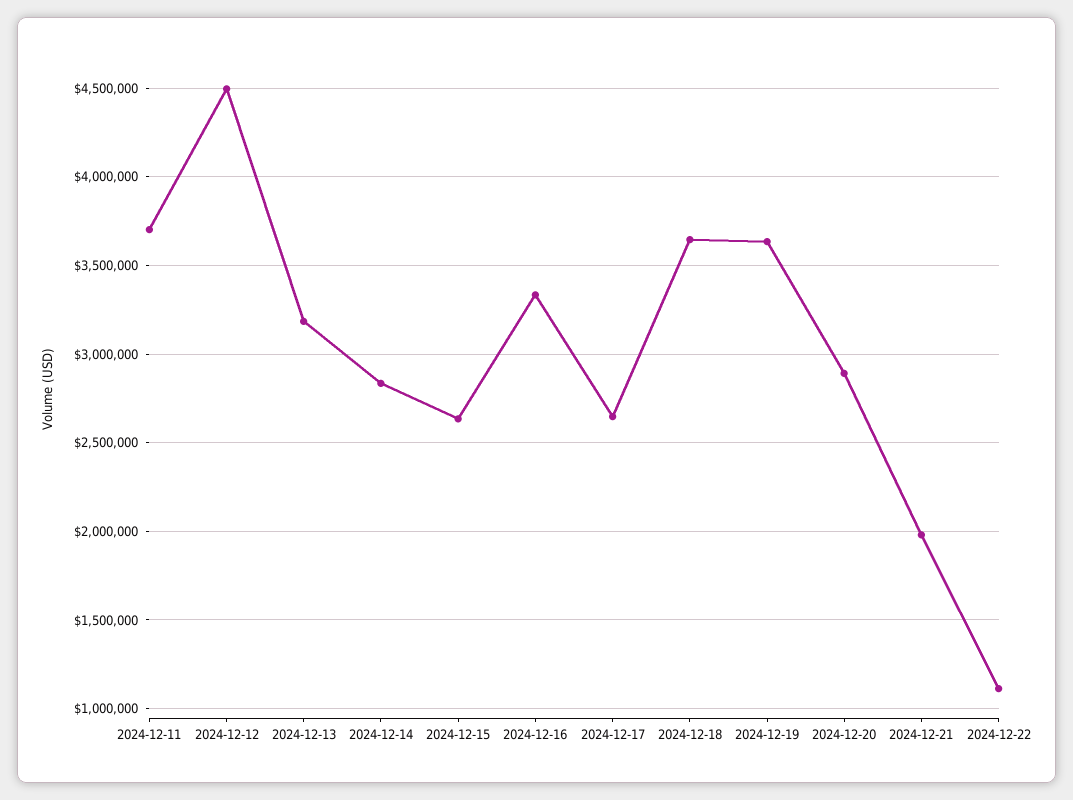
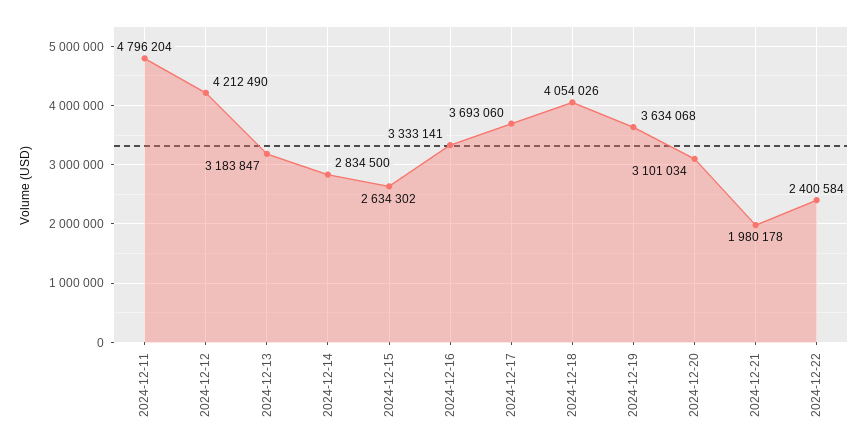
  {
-   "2024-12-11": 3700000,
+   "2024-12-11": 4796204,
-   "2024-12-12": 4500000,
+   "2024-12-12": 4212490,
    "2024-12-13": 3183847,
    "2024-12-14": 2834500,
    "2024-12-15": 2634302,
    "2024-12-16": 3333141,
-   "2024-12-17": 2650000,
+   "2024-12-17": 3693060,
-   "2024-12-18": 3650000,
+   "2024-12-18": 4054026,
    "2024-12-19": 3634068,
-   "2024-12-20": 2900000,
+   "2024-12-20": 3101034,
    "2024-12-21": 1980178,
-   "2024-12-22": 1100000
+   "2024-12-22": 2400584
  }

